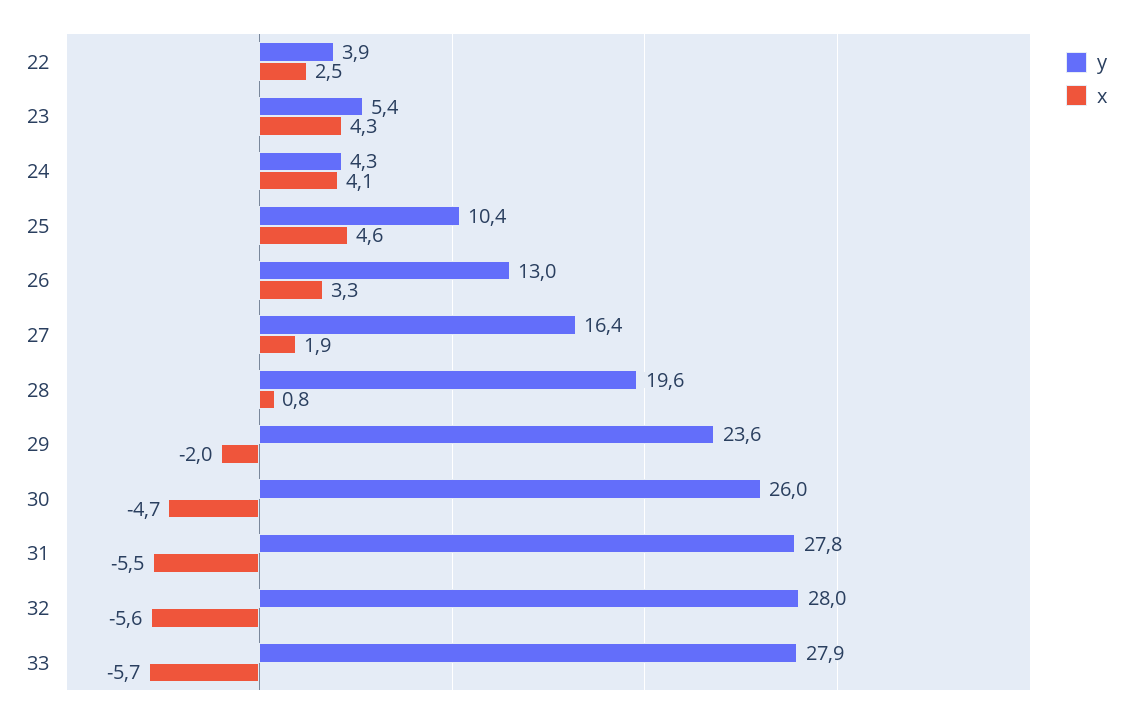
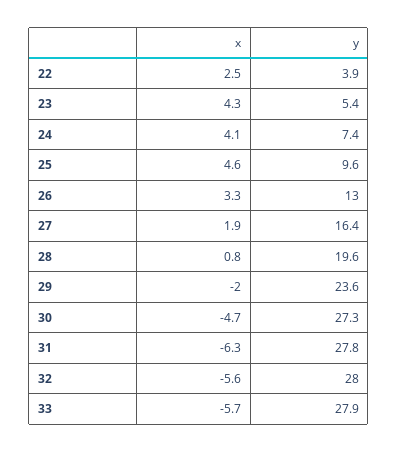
  {
    "y": {
      "22": 3.9,
      "23": 5.4,
-     "24": 4.3,
+     "24": 7.4,
-     "25": 10.4,
+     "25": 9.6,
      "26": 13,
      "27": 16.4,
      "28": 19.6,
      "29": 23.6,
-     "30": 26,
+     "30": 27.3,
      "31": 27.8,
      "32": 28,
      "33": 27.9
    },
    "x": {
      "22": 2.5,
      "23": 4.3,
      "24": 4.1,
      "25": 4.6,
      "26": 3.3,
      "27": 1.9,
      "28": 0.8,
      "29": -2,
      "30": -4.7,
-     "31": -5.5,
+     "31": -6.3,
      "32": -5.6,
      "33": -5.7
    }
  }

